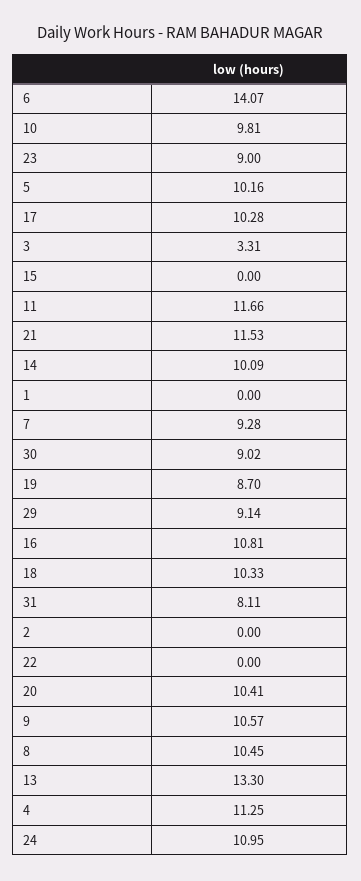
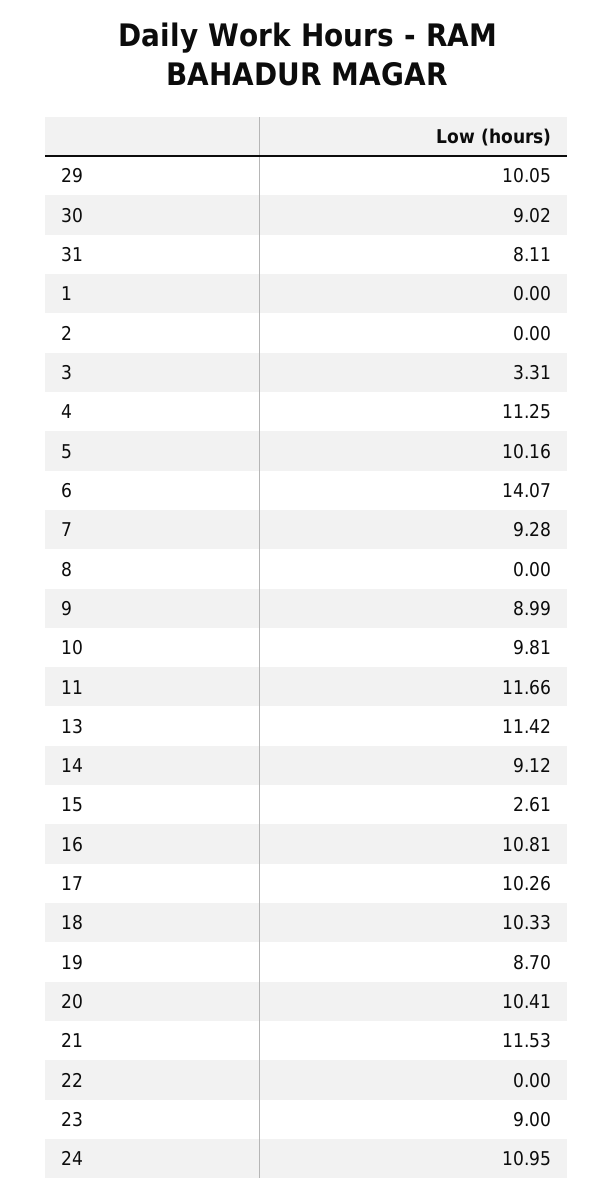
  {
    "6": 14.07,
    "10": 9.81,
    "23": 9,
    "5": 10.16,
-   "17": 10.28,
+   "17": 10.26,
    "3": 3.31,
-   "15": 0,
+   "15": 2.61,
    "11": 11.66,
    "21": 11.53,
-   "14": 10.09,
+   "14": 9.12,
    "1": 0,
    "7": 9.28,
    "30": 9.02,
    "19": 8.7,
-   "29": 9.14,
+   "29": 10.05,
    "16": 10.81,
    "18": 10.33,
    "31": 8.11,
    "2": 0,
    "22": 0,
    "20": 10.41,
-   "9": 10.57,
+   "9": 8.99,
-   "8": 10.45,
+   "8": 0,
-   "13": 13.3,
+   "13": 11.42,
    "4": 11.25,
    "24": 10.95
  }

